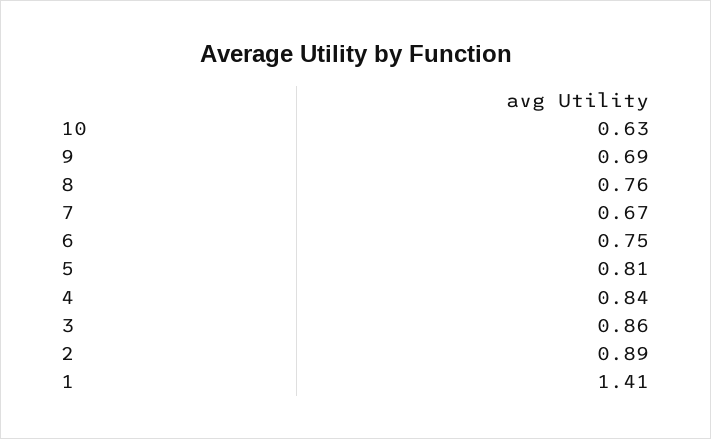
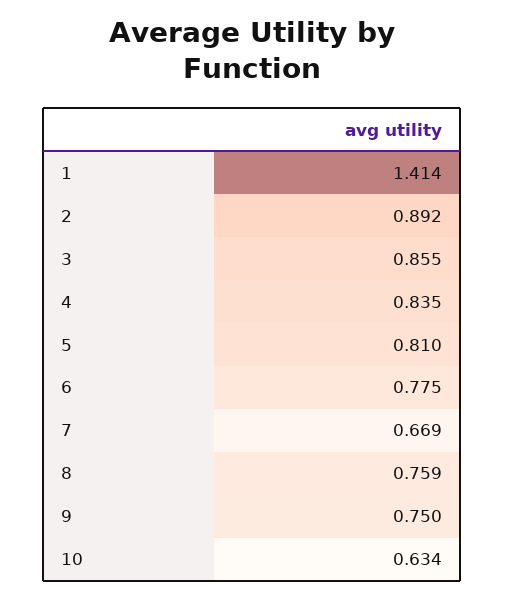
  {
    "10": 0.634,
-   "9": 0.69,
+   "9": 0.75,
    "8": 0.759,
    "7": 0.669,
-   "6": 0.75,
+   "6": 0.775,
    "5": 0.81,
    "4": 0.835,
    "3": 0.855,
    "2": 0.892,
    "1": 1.414
  }

